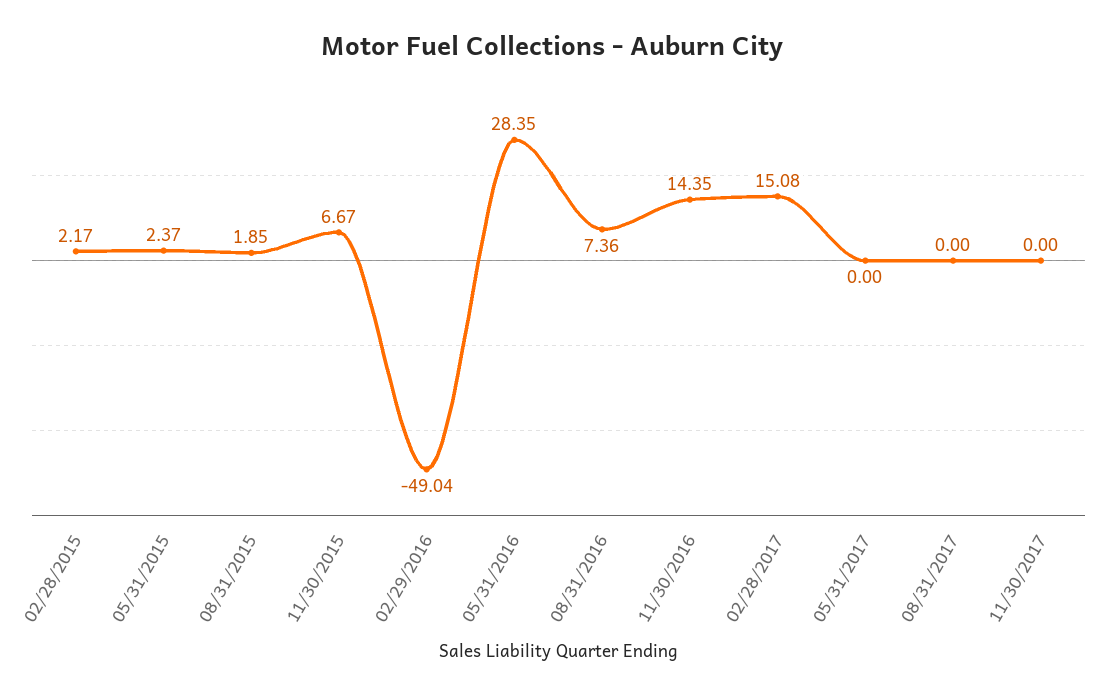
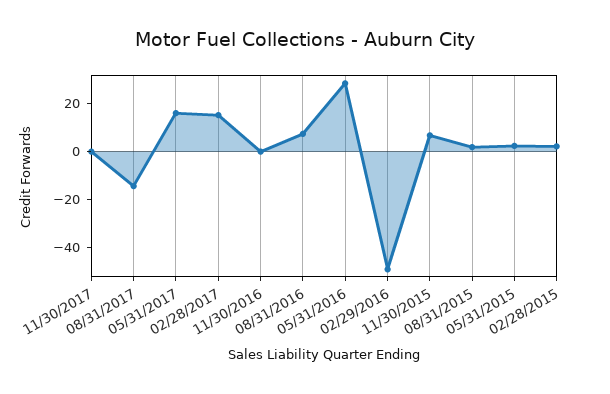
  {
    "02/28/2015": 2.17,
    "05/31/2015": 2.37,
    "08/31/2015": 1.85,
    "11/30/2015": 6.67,
    "02/29/2016": -49.04,
    "05/31/2016": 28.35,
    "08/31/2016": 7.36,
-   "11/30/2016": 14.35,
+   "11/30/2016": 0,
    "02/28/2017": 15.08,
-   "05/31/2017": 0,
+   "05/31/2017": 15,
-   "08/31/2017": 0,
+   "08/31/2017": -15,
    "11/30/2017": 0
  }

